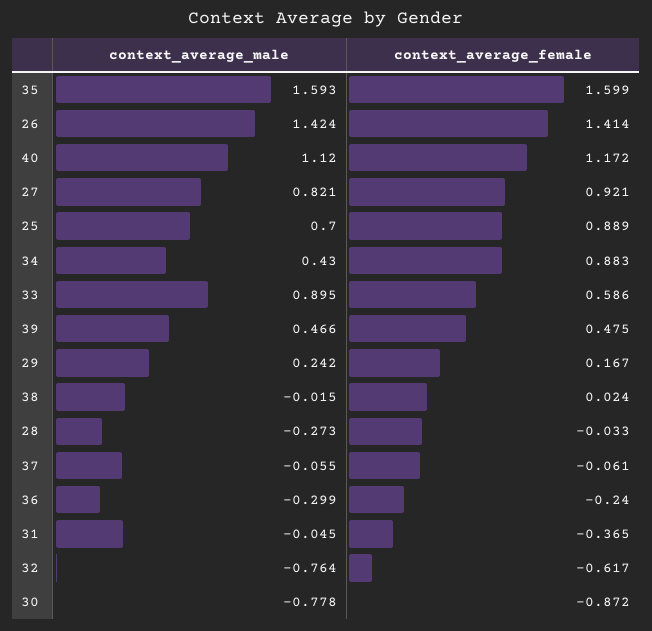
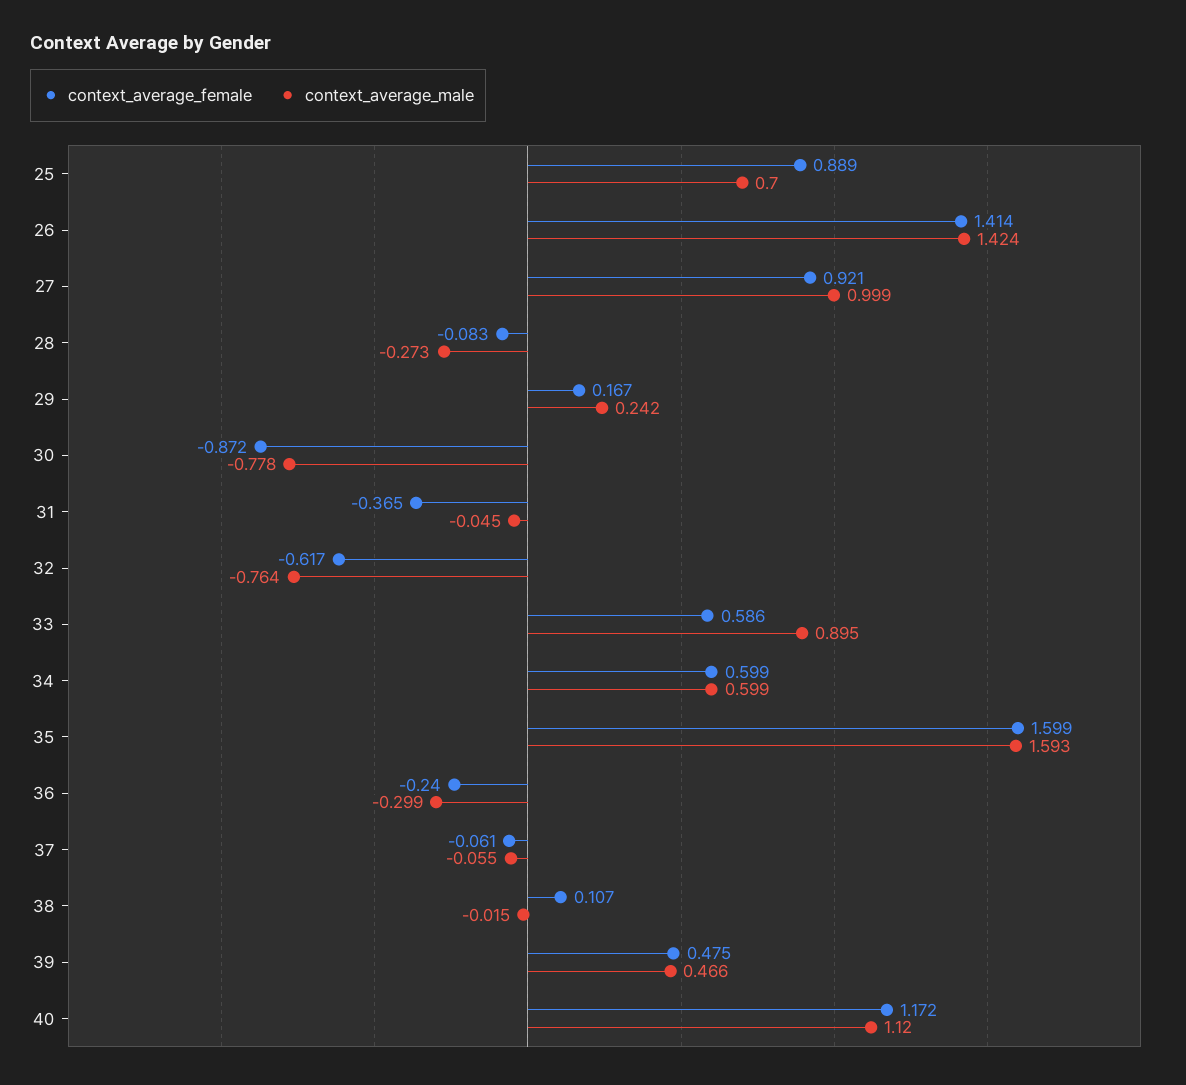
  {
    "context_average_male": {
      "35": 1.593,
      "26": 1.424,
      "40": 1.12,
-     "27": 0.821,
+     "27": 0.999,
      "25": 0.7,
-     "34": 0.43,
+     "34": 0.599,
      "33": 0.895,
      "39": 0.466,
      "29": 0.242,
      "38": -0.015,
      "28": -0.273,
      "37": -0.055,
      "36": -0.299,
      "31": -0.045,
      "32": -0.764,
      "30": -0.778
    },
    "context_average_female": {
      "35": 1.599,
      "26": 1.414,
      "40": 1.172,
      "27": 0.921,
      "25": 0.889,
-     "34": 0.883,
+     "34": 0.599,
      "33": 0.586,
      "39": 0.475,
      "29": 0.167,
-     "38": 0.024,
+     "38": 0.107,
-     "28": -0.033,
+     "28": -0.083,
      "37": -0.061,
      "36": -0.24,
      "31": -0.365,
      "32": -0.617,
      "30": -0.872
    }
  }

